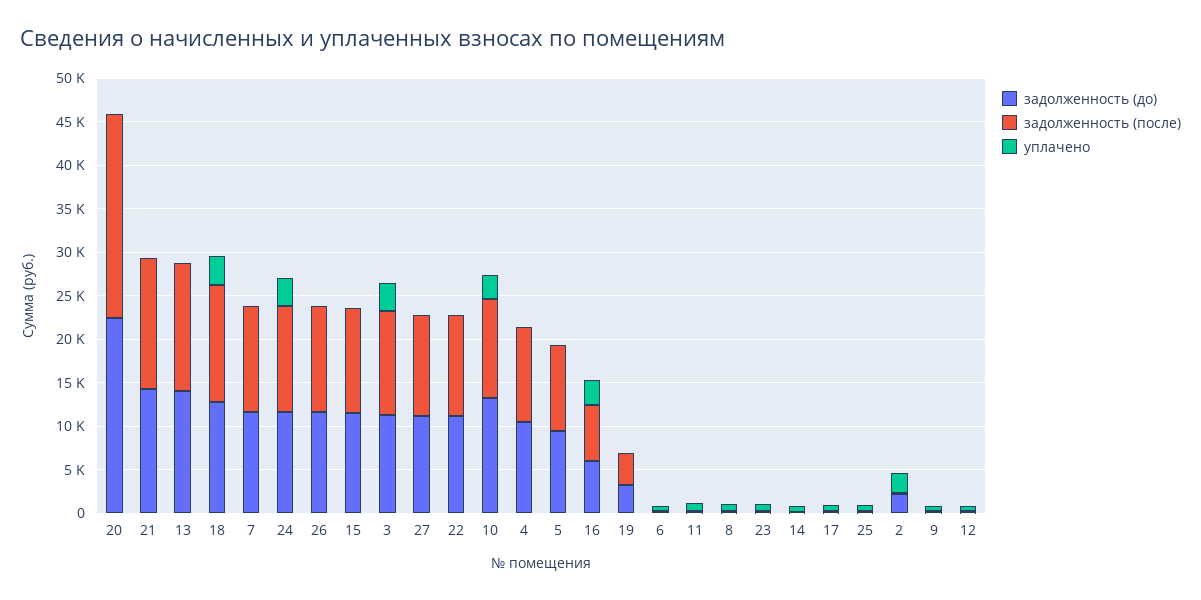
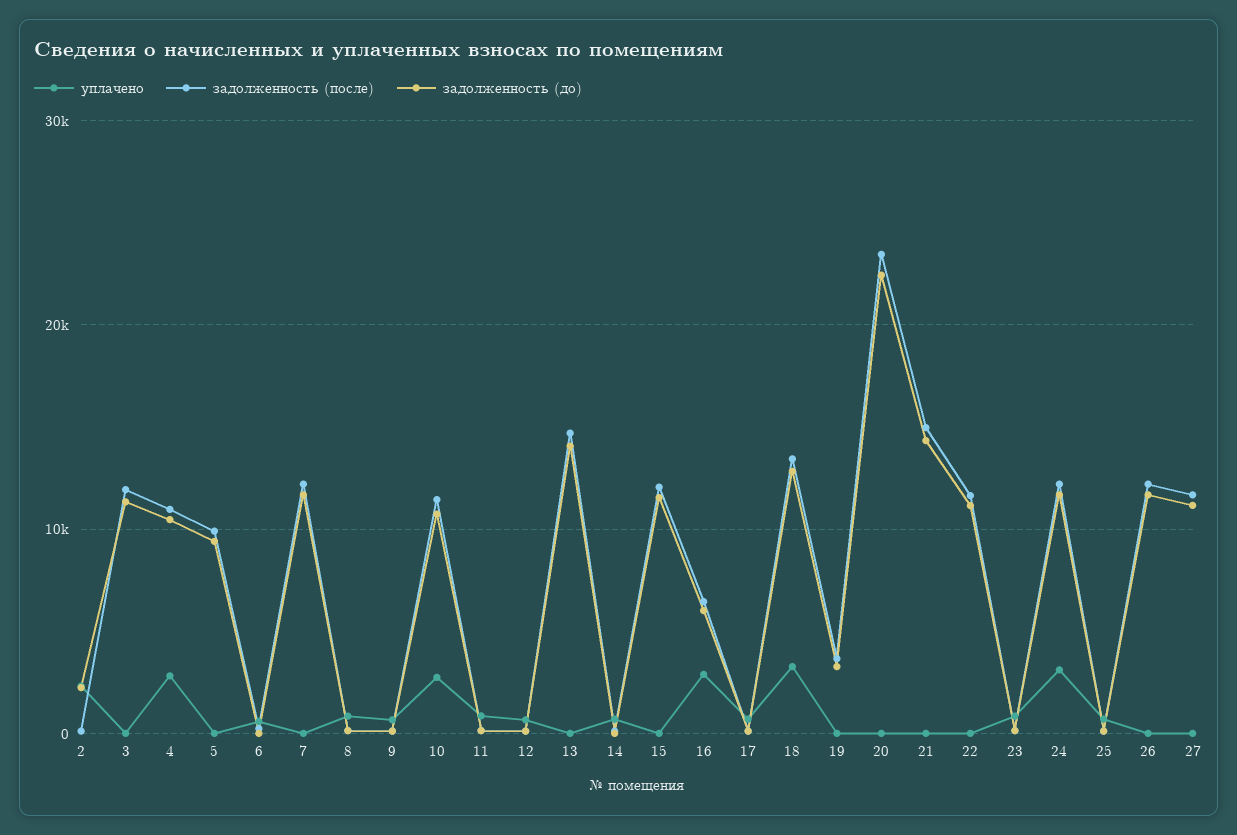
  {
    "задолженность (до)": {
      "20": 22000,
      "21": 14000,
      "13": 14000,
      "18": 13000,
      "7": 12000,
      "24": 12000,
      "26": 12000,
      "15": 12000,
      "3": 11000,
      "27": 11000,
      "22": 11000,
-     "10": 13000,
+     "10": 11000,
      "4": 10000,
      "5": 9000,
      "16": 6000,
      "19": 3000,
      "6": 0,
      "11": 0,
      "8": 0,
      "23": 0,
      "14": 0,
      "17": 0,
      "25": 0,
      "2": 2000,
      "9": 0,
      "12": 0
    },
    "задолженность (после)": {
      "20": 23000,
      "21": 15000,
      "13": 15000,
      "18": 13000,
      "7": 12000,
      "24": 12000,
      "26": 12000,
      "15": 12000,
      "3": 12000,
      "27": 12000,
      "22": 12000,
      "10": 11000,
      "4": 11000,
      "5": 10000,
      "16": 6000,
      "19": 4000,
      "6": 0,
      "11": 0,
      "8": 0,
      "23": 0,
      "14": 0,
      "17": 0,
      "25": 0,
      "2": 0,
      "9": 0,
      "12": 0
    },
    "уплачено": {
      "20": 0,
      "21": 0,
      "13": 0,
      "18": 3000,
      "7": 0,
      "24": 3000,
      "26": 0,
      "15": 0,
-     "3": 3000,
+     "3": 0,
      "27": 0,
      "22": 0,
      "10": 3000,
-     "4": 0,
+     "4": 3000,
      "5": 0,
      "16": 3000,
      "19": 0,
      "6": 1000,
      "11": 1000,
      "8": 1000,
      "23": 1000,
      "14": 1000,
      "17": 1000,
      "25": 1000,
      "2": 2000,
      "9": 1000,
      "12": 1000
    }
  }

